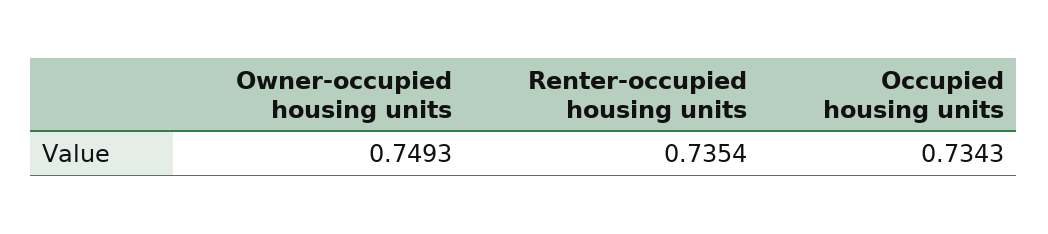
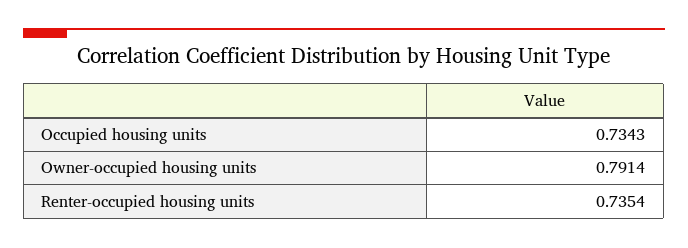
  {
-   "Owner-occupied housing units": 0.7493,
+   "Owner-occupied housing units": 0.7914,
    "Renter-occupied housing units": 0.7354,
    "Occupied housing units": 0.7343
  }

